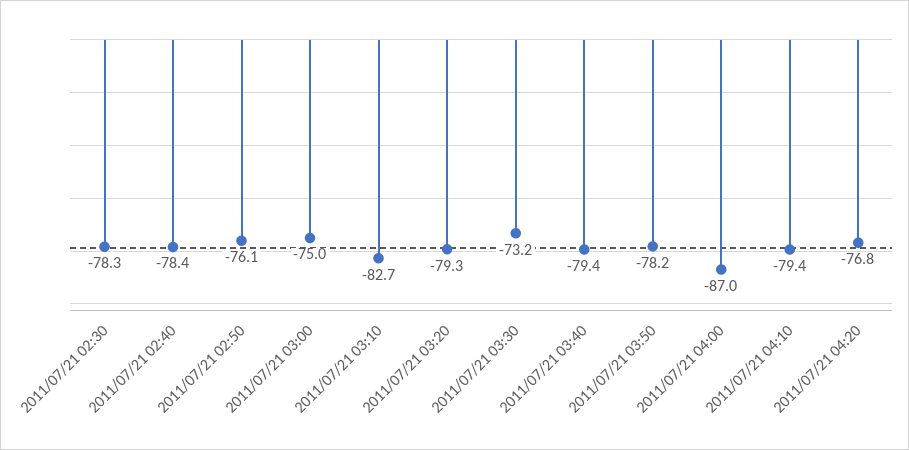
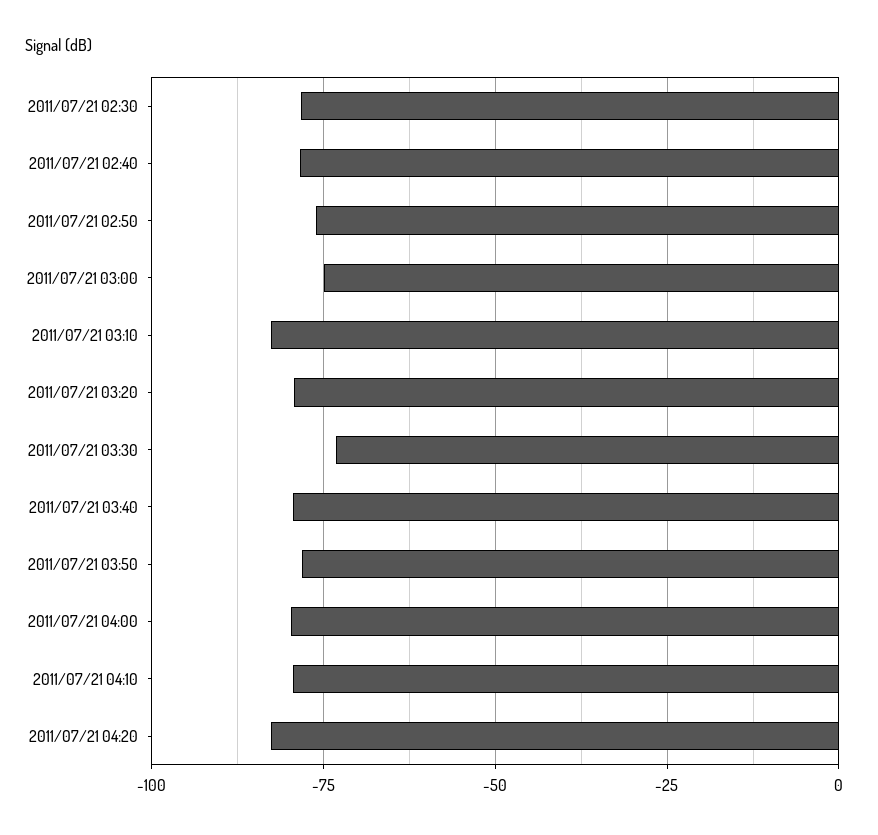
  {
    "2011/07/21 02:30": -78.3,
    "2011/07/21 02:40": -78.4,
    "2011/07/21 02:50": -76.1,
    "2011/07/21 03:00": -75,
    "2011/07/21 03:10": -82.7,
    "2011/07/21 03:20": -79.3,
    "2011/07/21 03:30": -73.2,
    "2011/07/21 03:40": -79.4,
    "2011/07/21 03:50": -78.2,
-   "2011/07/21 04:00": -87,
+   "2011/07/21 04:00": -80,
    "2011/07/21 04:10": -79.4,
-   "2011/07/21 04:20": -76.8
+   "2011/07/21 04:20": -82.5
  }

